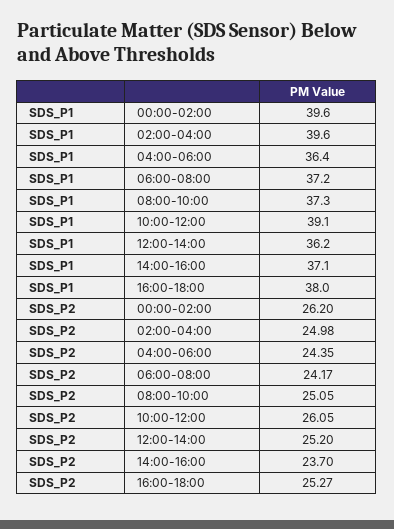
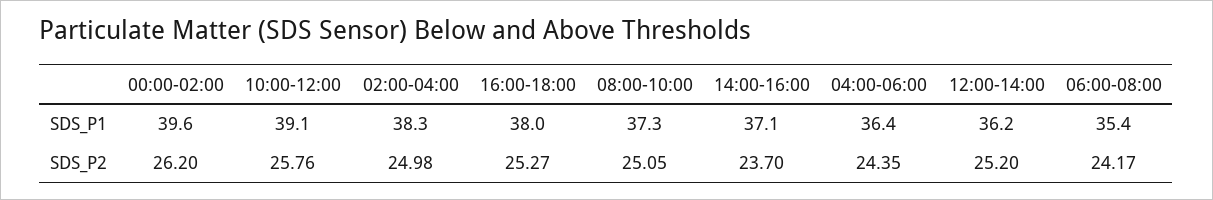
  {
    "SDS_P1": {
      "00:00-02:00": 39.6,
-     "02:00-04:00": 39.6,
+     "02:00-04:00": 38.3,
      "04:00-06:00": 36.4,
-     "06:00-08:00": 37.2,
+     "06:00-08:00": 35.4,
      "08:00-10:00": 37.3,
      "10:00-12:00": 39.1,
      "12:00-14:00": 36.2,
      "14:00-16:00": 37.1,
      "16:00-18:00": 38
    },
    "SDS_P2": {
      "00:00-02:00": 26.2,
      "02:00-04:00": 24.98,
      "04:00-06:00": 24.35,
      "06:00-08:00": 24.17,
      "08:00-10:00": 25.05,
-     "10:00-12:00": 26.05,
+     "10:00-12:00": 25.76,
      "12:00-14:00": 25.2,
      "14:00-16:00": 23.7,
      "16:00-18:00": 25.27
    }
  }

